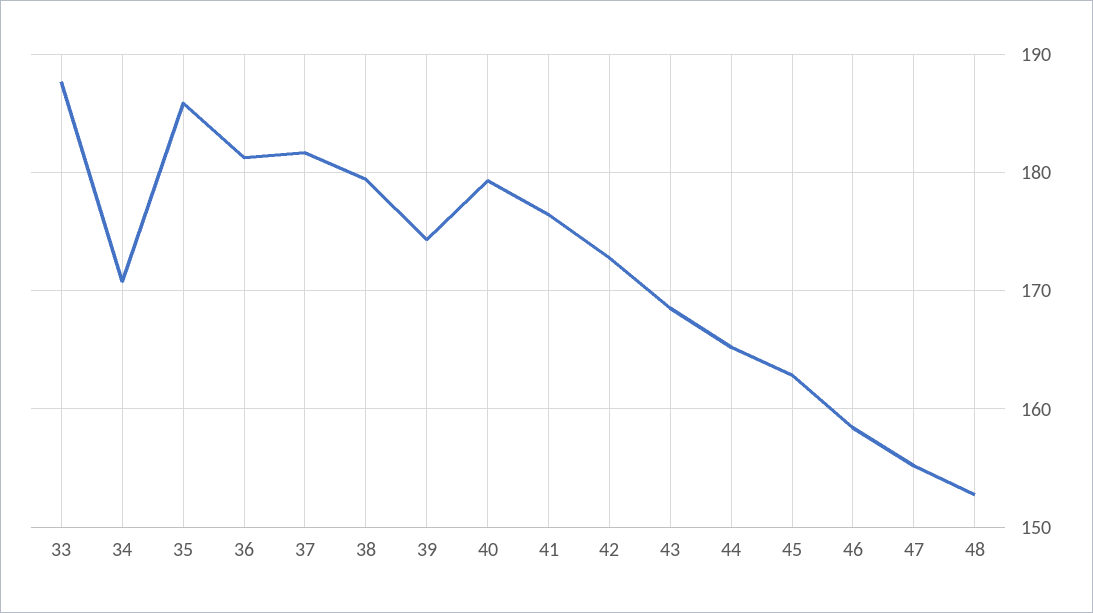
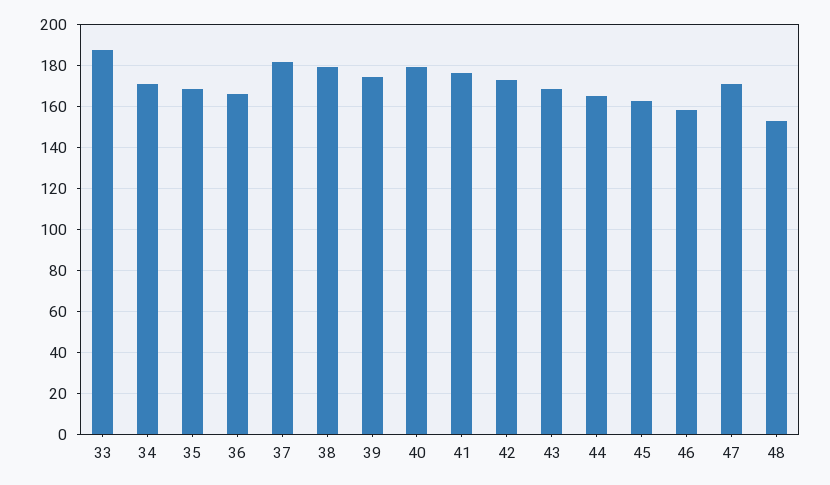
  {
    "33": 188,
    "34": 171,
-   "35": 186,
+   "35": 170,
-   "36": 181,
+   "36": 165,
    "37": 182,
    "38": 179,
    "39": 174,
    "40": 179,
    "41": 176,
    "42": 173,
    "43": 169,
    "44": 165,
    "45": 163,
    "46": 158,
-   "47": 155,
+   "47": 170,
    "48": 153
  }

